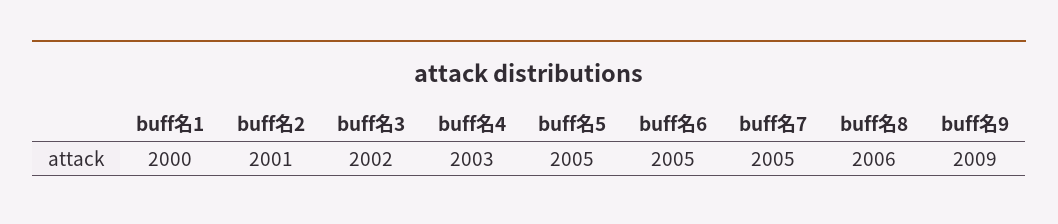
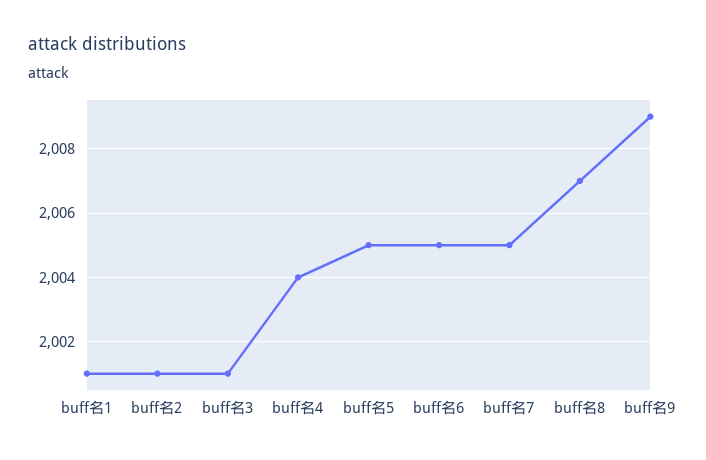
  {
-   "buff名1": 2000,
+   "buff名1": 2001,
    "buff名2": 2001,
-   "buff名3": 2002,
+   "buff名3": 2001,
-   "buff名4": 2003,
+   "buff名4": 2004,
    "buff名5": 2005,
    "buff名6": 2005,
    "buff名7": 2005,
-   "buff名8": 2006,
+   "buff名8": 2007,
    "buff名9": 2009
  }

